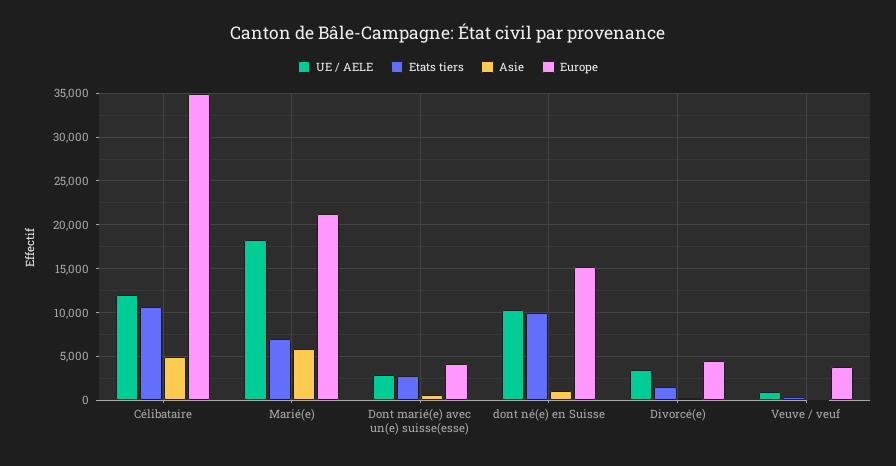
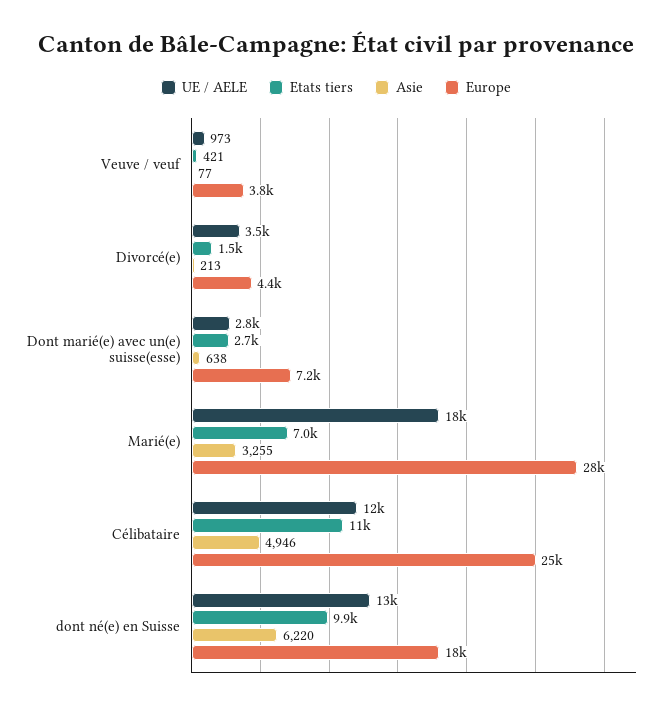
  {
    "UE / AELE": {
      "Célibataire": 12000,
      "Marié(e)": 18000,
      "Dont marié(e) avec un(e) suisse(esse)": 2800,
-     "dont né(e) en Suisse": 10000,
+     "dont né(e) en Suisse": 13000,
      "Divorcé(e)": 3500,
      "Veuve / veuf": 973
    },
    "Etats tiers": {
      "Célibataire": 11000,
      "Marié(e)": 7000,
      "Dont marié(e) avec un(e) suisse(esse)": 2700,
      "dont né(e) en Suisse": 9900,
      "Divorcé(e)": 1500,
      "Veuve / veuf": 421
    },
    "Asie": {
      "Célibataire": 4946,
-     "Marié(e)": 6000,
+     "Marié(e)": 3255,
      "Dont marié(e) avec un(e) suisse(esse)": 638,
-     "dont né(e) en Suisse": 1000,
+     "dont né(e) en Suisse": 6220,
      "Divorcé(e)": 213,
      "Veuve / veuf": 77
    },
    "Europe": {
-     "Célibataire": 35000,
+     "Célibataire": 25000,
-     "Marié(e)": 21000,
+     "Marié(e)": 28000,
-     "Dont marié(e) avec un(e) suisse(esse)": 4000,
+     "Dont marié(e) avec un(e) suisse(esse)": 7200,
-     "dont né(e) en Suisse": 15000,
+     "dont né(e) en Suisse": 18000,
      "Divorcé(e)": 4400,
      "Veuve / veuf": 3800
    }
  }

